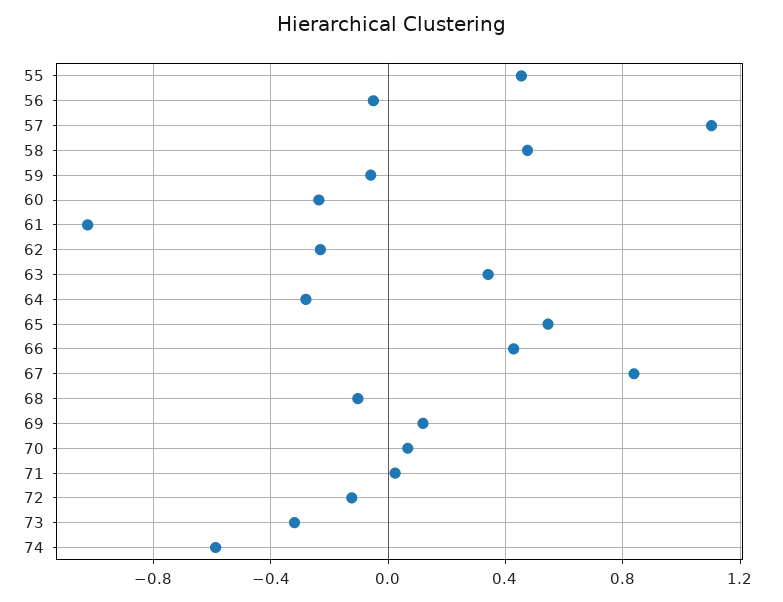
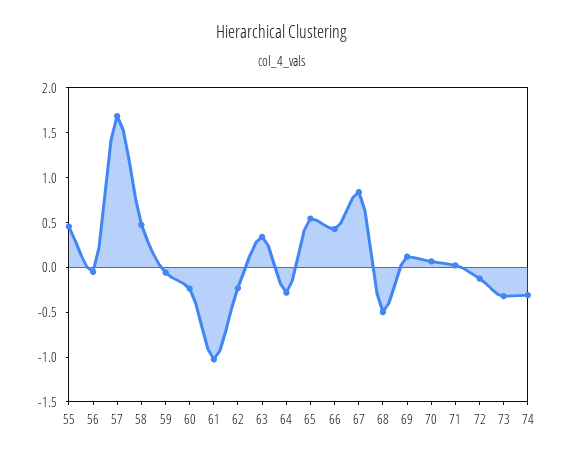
  {
    "55": 0.45,
    "56": -0.05,
-   "57": 1.1,
+   "57": 1.7,
    "58": 0.5,
    "59": -0.05,
    "60": -0.25,
    "61": -1,
    "62": -0.25,
    "63": 0.35,
    "64": -0.3,
    "65": 0.55,
    "66": 0.45,
    "67": 0.85,
-   "68": -0.1,
+   "68": -0.5,
    "69": 0.1,
    "70": 0.05,
    "71": 0,
    "72": -0.1,
    "73": -0.3,
-   "74": -0.6
+   "74": -0.3
  }

